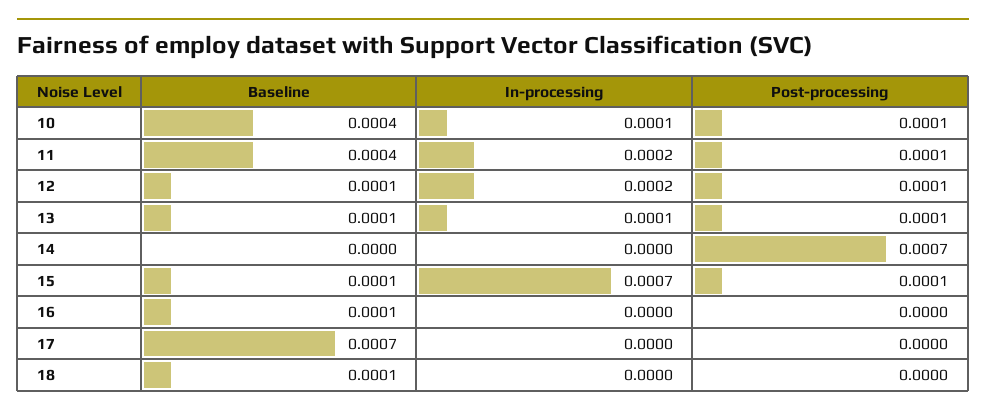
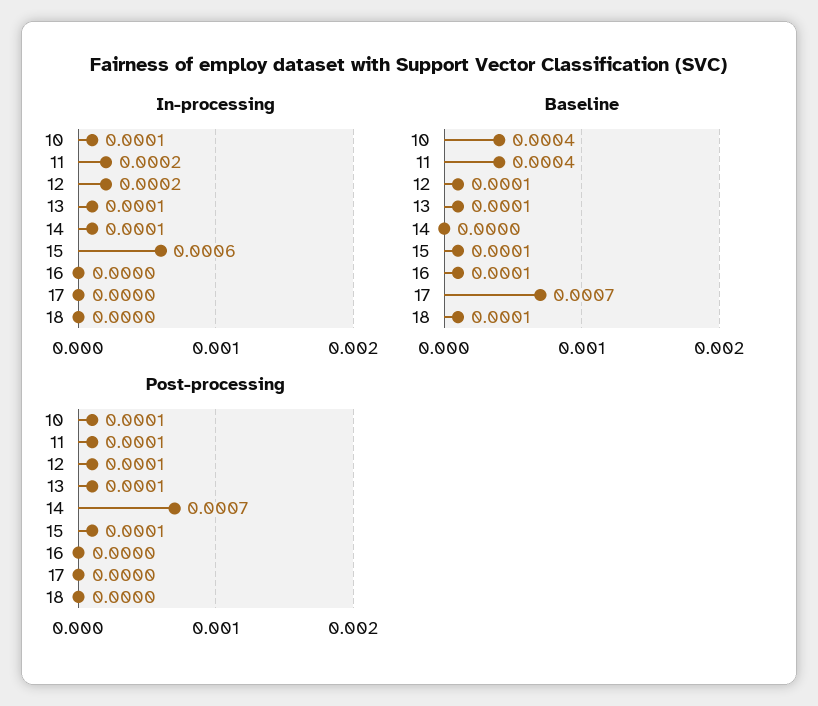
  {
    "Baseline": {
      "10": 0.0004,
      "11": 0.0004,
      "12": 0.0001,
      "13": 0.0001,
      "14": 0,
      "15": 0.0001,
      "16": 0.0001,
      "17": 0.0007,
      "18": 0.0001
    },
    "In-processing": {
      "10": 0.0001,
      "11": 0.0002,
      "12": 0.0002,
      "13": 0.0001,
-     "14": 0,
+     "14": 0.0001,
-     "15": 0.0007,
+     "15": 0.0006,
      "16": 0,
      "17": 0,
      "18": 0
    },
    "Post-processing": {
      "10": 0.0001,
      "11": 0.0001,
      "12": 0.0001,
      "13": 0.0001,
      "14": 0.0007,
      "15": 0.0001,
      "16": 0,
      "17": 0,
      "18": 0
    }
  }

